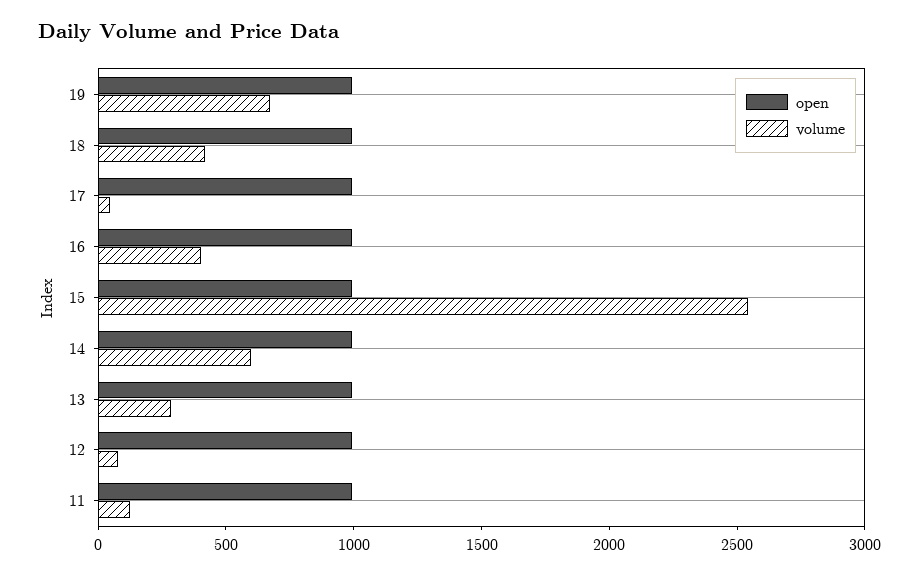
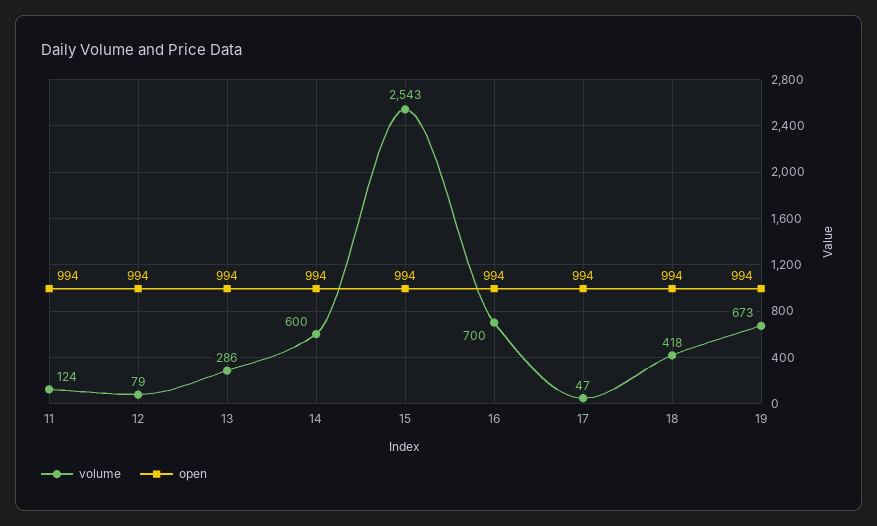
  {
    "open": {
      "19": 994,
      "18": 994,
      "17": 994,
      "16": 994,
      "15": 994,
      "14": 994,
      "13": 994,
      "12": 994,
      "11": 994
    },
    "volume": {
      "19": 673,
      "18": 418,
      "17": 47,
-     "16": 400,
+     "16": 700,
      "15": 2543,
      "14": 600,
      "13": 286,
      "12": 79,
      "11": 124
    }
  }

